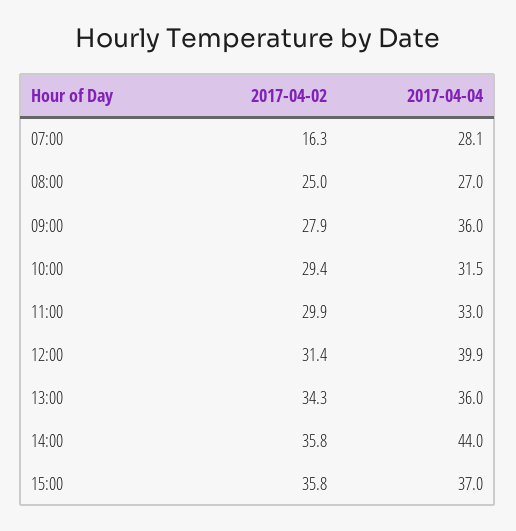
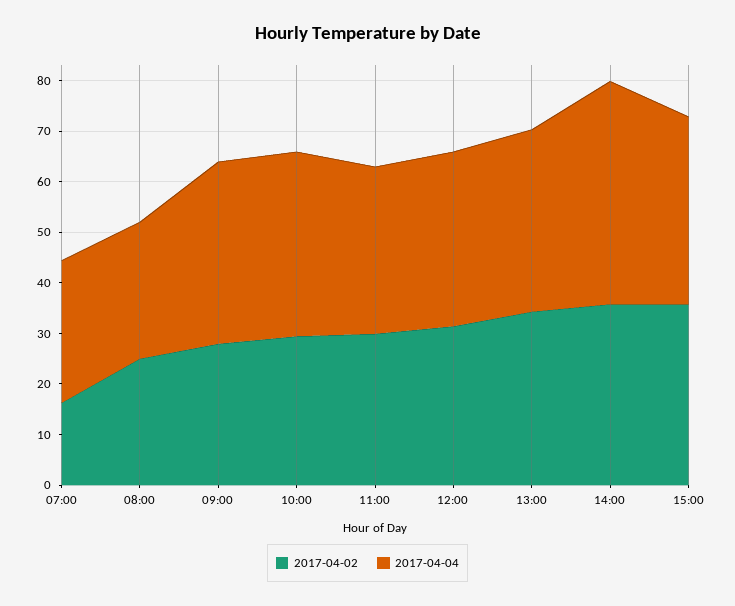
  {
    "2017-04-02": {
      "07:00": 16.3,
      "08:00": 25,
      "09:00": 27.9,
      "10:00": 29.4,
      "11:00": 29.9,
      "12:00": 31.4,
      "13:00": 34.3,
      "14:00": 35.8,
      "15:00": 35.8
    },
    "2017-04-04": {
      "07:00": 28.1,
      "08:00": 27,
      "09:00": 36,
-     "10:00": 31.5,
+     "10:00": 36,
      "11:00": 33,
-     "12:00": 39.9,
+     "12:00": 34,
      "13:00": 36,
      "14:00": 44,
      "15:00": 37
    }
  }

